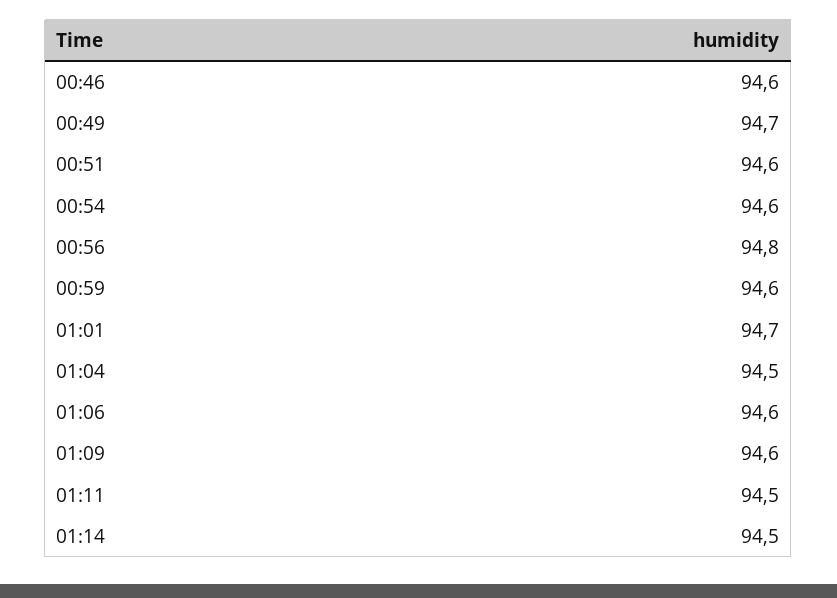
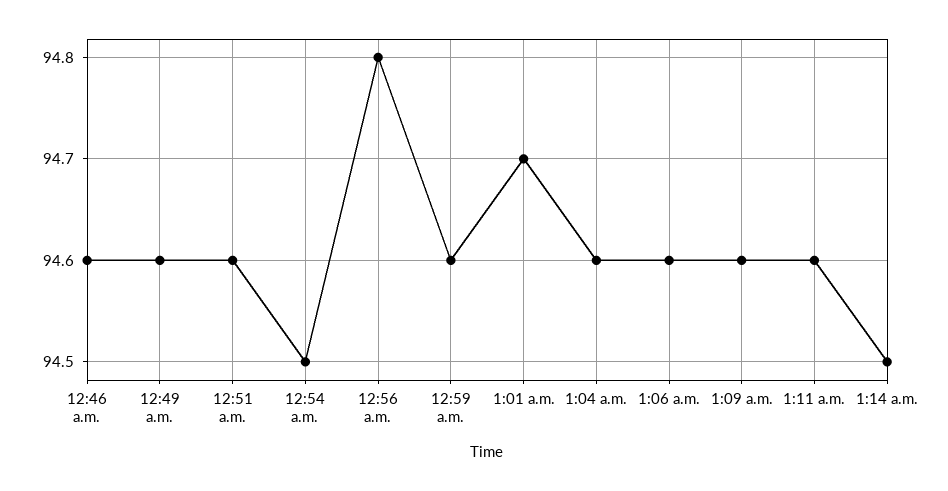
  {
    "00:46": 94.6,
-   "00:49": 94.7,
+   "00:49": 94.6,
    "00:51": 94.6,
-   "00:54": 94.6,
+   "00:54": 94.5,
    "00:56": 94.8,
    "00:59": 94.6,
    "01:01": 94.7,
-   "01:04": 94.5,
+   "01:04": 94.6,
    "01:06": 94.6,
    "01:09": 94.6,
-   "01:11": 94.5,
+   "01:11": 94.6,
    "01:14": 94.5
  }

